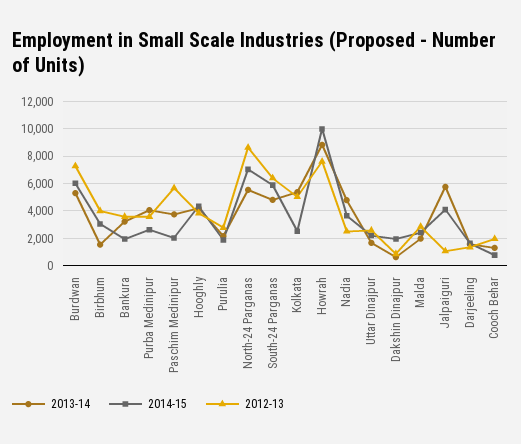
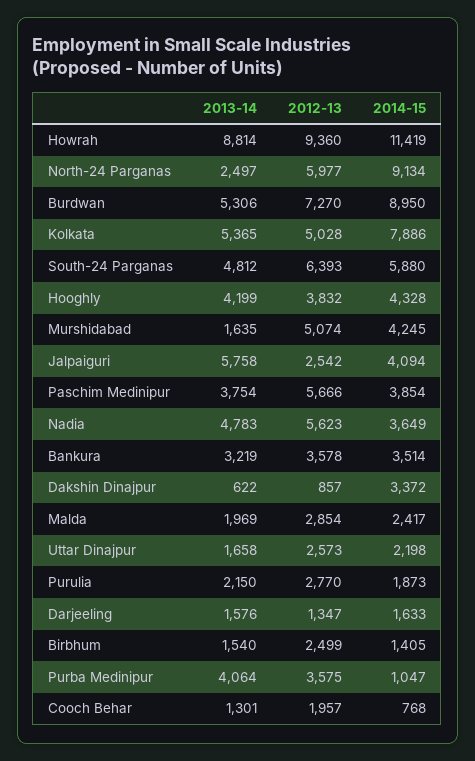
  {
    "2013-14": {
      "Burdwan": 5306,
      "Birbhum": 1540,
      "Bankura": 3219,
      "Purba Medinipur": 4064,
      "Paschim Medinipur": 3754,
      "Hooghly": 4199,
      "Purulia": 2150,
-     "North-24 Parganas": 5500,
+     "North-24 Parganas": 2497,
      "South-24 Parganas": 4812,
      "Kolkata": 5365,
      "Howrah": 8814,
      "Nadia": 4783,
      "Uttar Dinajpur": 1658,
      "Dakshin Dinajpur": 622,
      "Malda": 1969,
      "Jalpaiguri": 5758,
      "Darjeeling": 1576,
-     "Cooch Behar": 1301
+     "Cooch Behar": 1301,
+     "Murshidabad": 1635
    },
    "2014-15": {
-     "Burdwan": 6000,
+     "Burdwan": 8950,
-     "Birbhum": 3000,
+     "Birbhum": 1405,
-     "Bankura": 2000,
+     "Bankura": 3514,
-     "Purba Medinipur": 2500,
+     "Purba Medinipur": 1047,
-     "Paschim Medinipur": 2000,
+     "Paschim Medinipur": 3854,
      "Hooghly": 4328,
      "Purulia": 1873,
-     "North-24 Parganas": 7000,
+     "North-24 Parganas": 9134,
      "South-24 Parganas": 5880,
-     "Kolkata": 2500,
+     "Kolkata": 7886,
-     "Howrah": 10000,
+     "Howrah": 11419,
      "Nadia": 3649,
      "Uttar Dinajpur": 2198,
-     "Dakshin Dinajpur": 2000,
+     "Dakshin Dinajpur": 3372,
      "Malda": 2417,
      "Jalpaiguri": 4094,
      "Darjeeling": 1633,
-     "Cooch Behar": 768
+     "Cooch Behar": 768,
+     "Murshidabad": 4245
    },
    "2012-13": {
      "Burdwan": 7270,
-     "Birbhum": 4000,
+     "Birbhum": 2499,
      "Bankura": 3578,
      "Purba Medinipur": 3575,
      "Paschim Medinipur": 5666,
      "Hooghly": 3832,
      "Purulia": 2770,
-     "North-24 Parganas": 8500,
+     "North-24 Parganas": 5977,
      "South-24 Parganas": 6393,
      "Kolkata": 5028,
-     "Howrah": 7500,
+     "Howrah": 9360,
-     "Nadia": 2500,
+     "Nadia": 5623,
      "Uttar Dinajpur": 2573,
      "Dakshin Dinajpur": 857,
      "Malda": 2854,
-     "Jalpaiguri": 1000,
+     "Jalpaiguri": 2542,
      "Darjeeling": 1347,
-     "Cooch Behar": 1957
+     "Cooch Behar": 1957,
+     "Murshidabad": 5074
    }
  }

